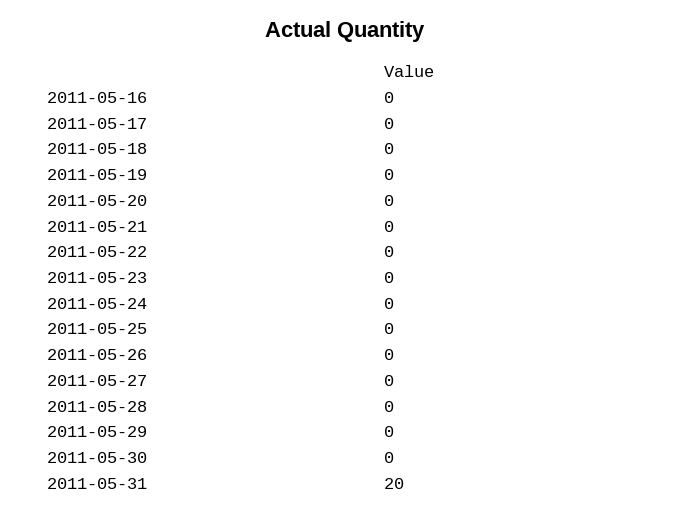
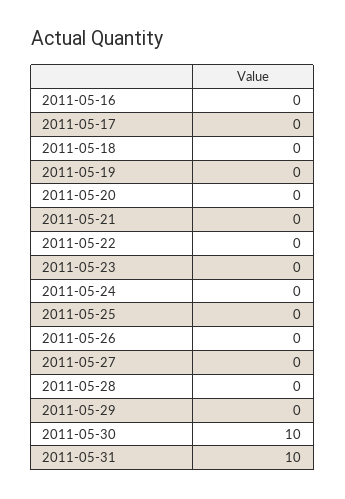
  {
    "2011-05-16": 0,
    "2011-05-17": 0,
    "2011-05-18": 0,
    "2011-05-19": 0,
    "2011-05-20": 0,
    "2011-05-21": 0,
    "2011-05-22": 0,
    "2011-05-23": 0,
    "2011-05-24": 0,
    "2011-05-25": 0,
    "2011-05-26": 0,
    "2011-05-27": 0,
    "2011-05-28": 0,
    "2011-05-29": 0,
-   "2011-05-30": 0,
+   "2011-05-30": 10,
-   "2011-05-31": 20
+   "2011-05-31": 10
  }

